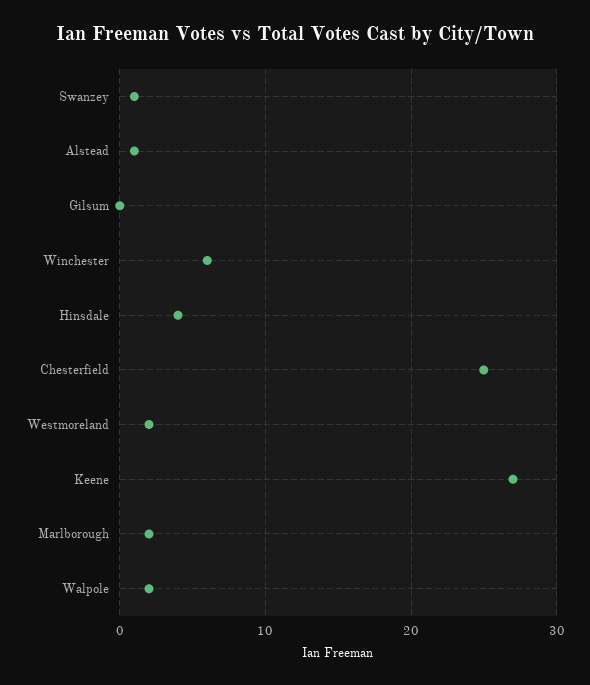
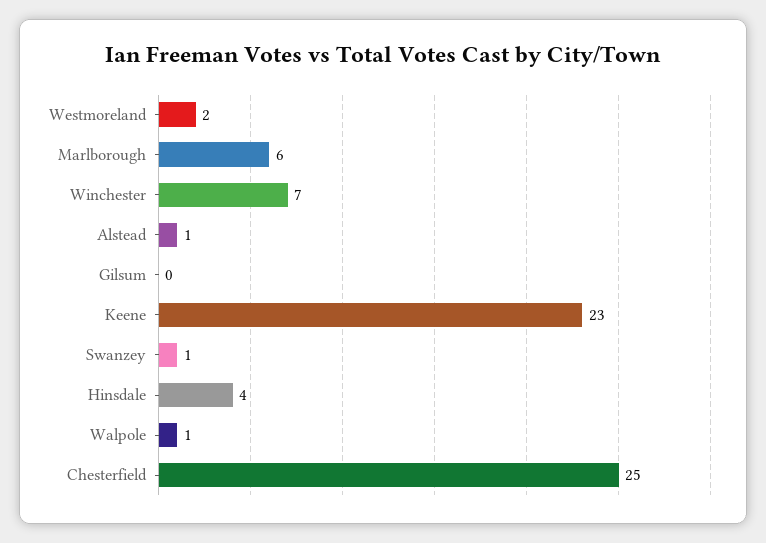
  {
    "Swanzey": 1,
    "Alstead": 1,
    "Gilsum": 0,
-   "Winchester": 6,
+   "Winchester": 7,
    "Hinsdale": 4,
    "Chesterfield": 25,
    "Westmoreland": 2,
-   "Keene": 27,
+   "Keene": 23,
-   "Marlborough": 2,
+   "Marlborough": 6,
-   "Walpole": 2
+   "Walpole": 1
  }

